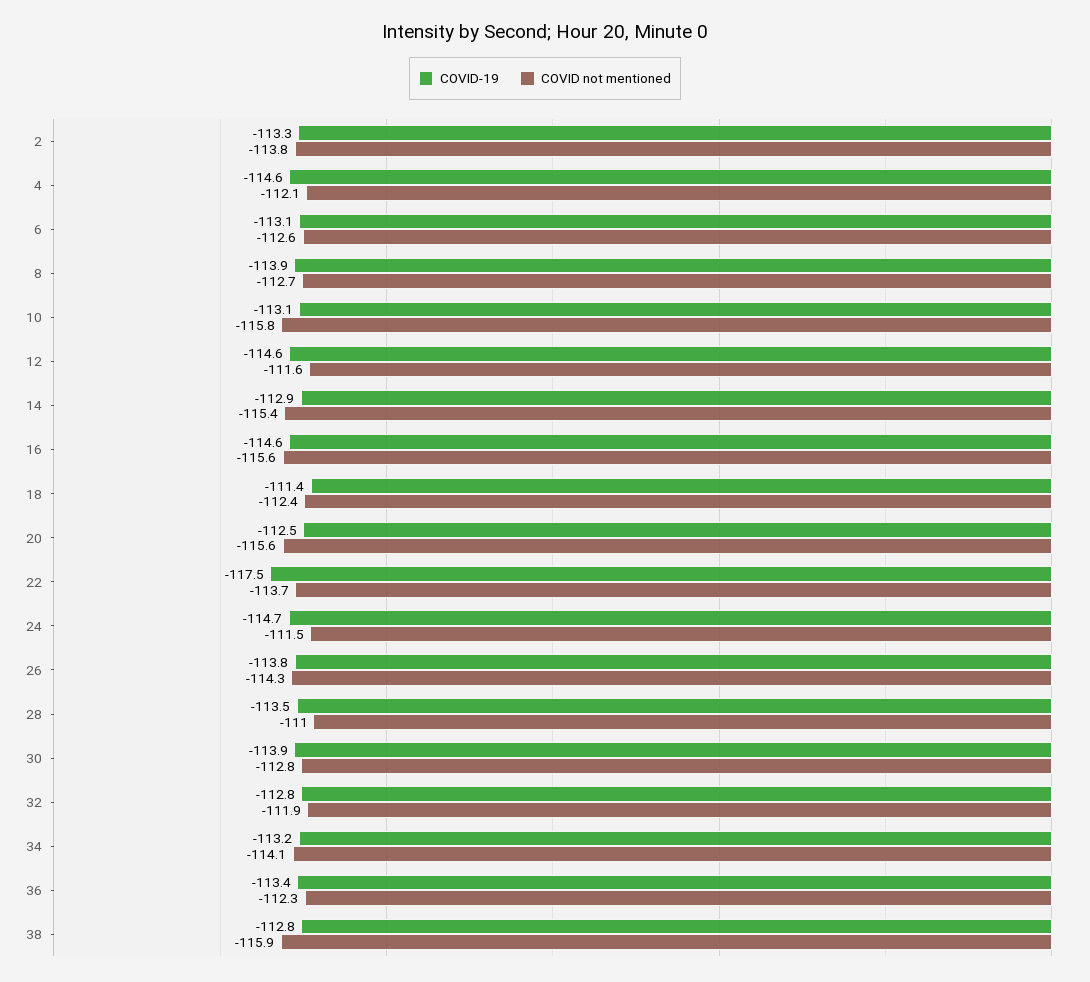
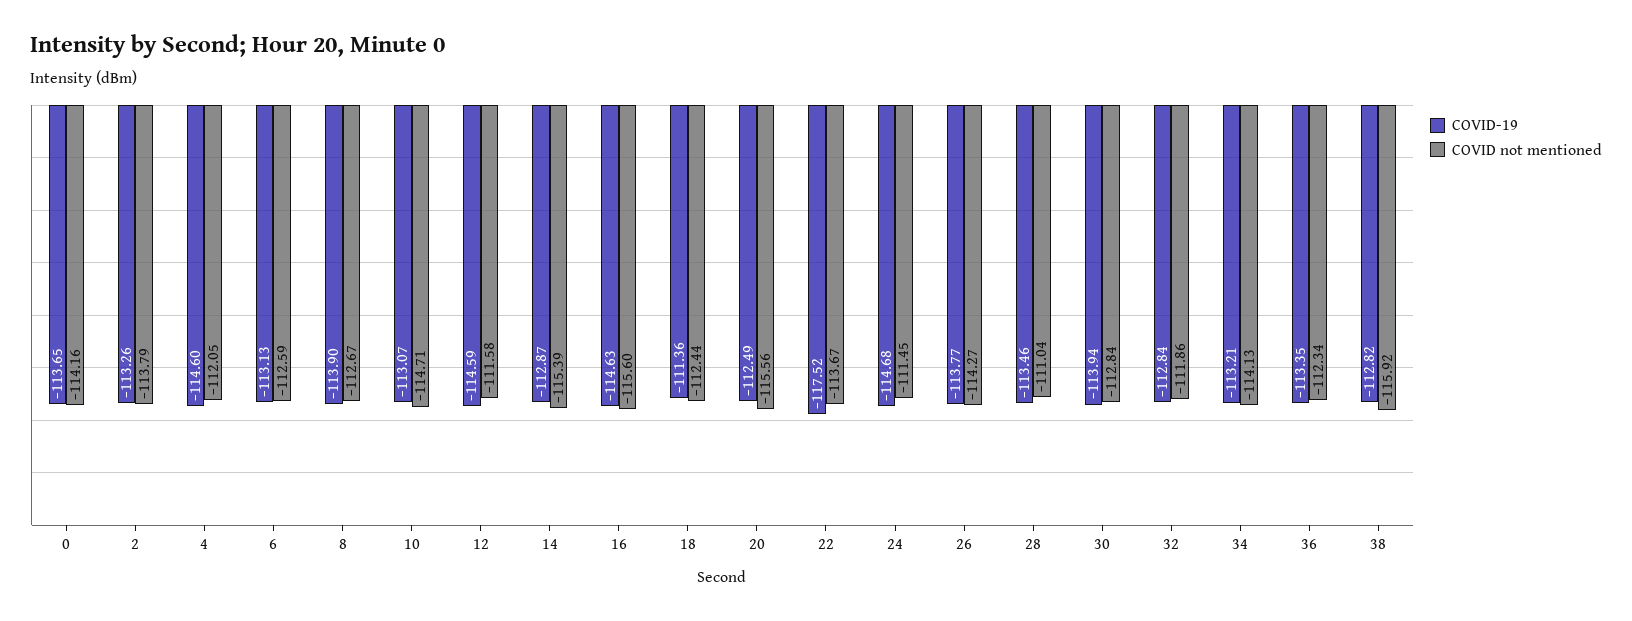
  {
    "COVID-19": {
      "2": -113.26,
      "4": -114.6,
      "6": -113.13,
      "8": -113.9,
      "10": -113.07,
      "12": -114.59,
      "14": -112.87,
      "16": -114.63,
      "18": -111.36,
      "20": -112.49,
      "22": -117.52,
      "24": -114.68,
      "26": -113.77,
      "28": -113.46,
      "30": -113.94,
      "32": -112.84,
      "34": -113.21,
      "36": -113.35,
-     "38": -112.82
+     "38": -112.82,
+     "0": -113.65
    },
    "COVID not mentioned": {
      "2": -113.79,
      "4": -112.05,
      "6": -112.59,
      "8": -112.67,
-     "10": -115.8,
+     "10": -114.71,
      "12": -111.58,
      "14": -115.39,
      "16": -115.6,
      "18": -112.44,
      "20": -115.56,
      "22": -113.67,
      "24": -111.45,
      "26": -114.27,
      "28": -111.04,
      "30": -112.84,
      "32": -111.86,
      "34": -114.13,
      "36": -112.34,
-     "38": -115.92
+     "38": -115.92,
+     "0": -114.16
    }
  }

